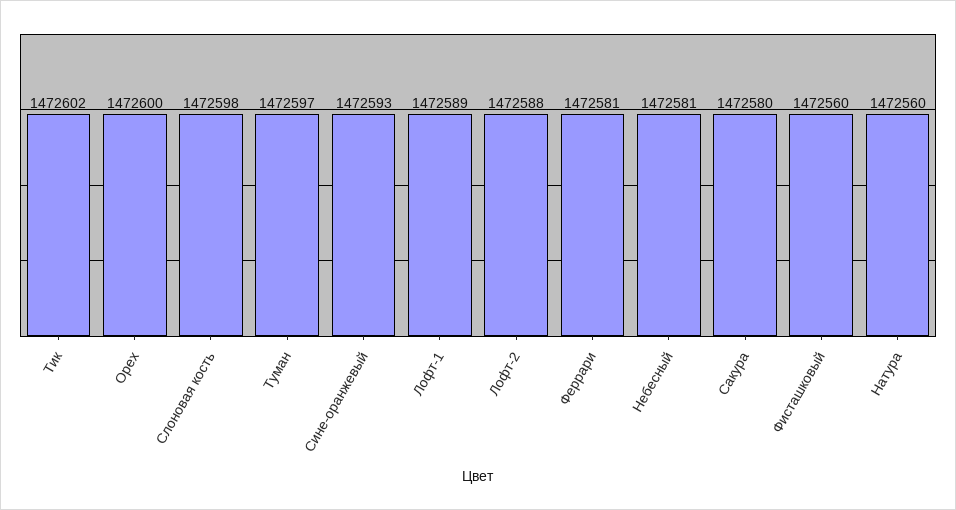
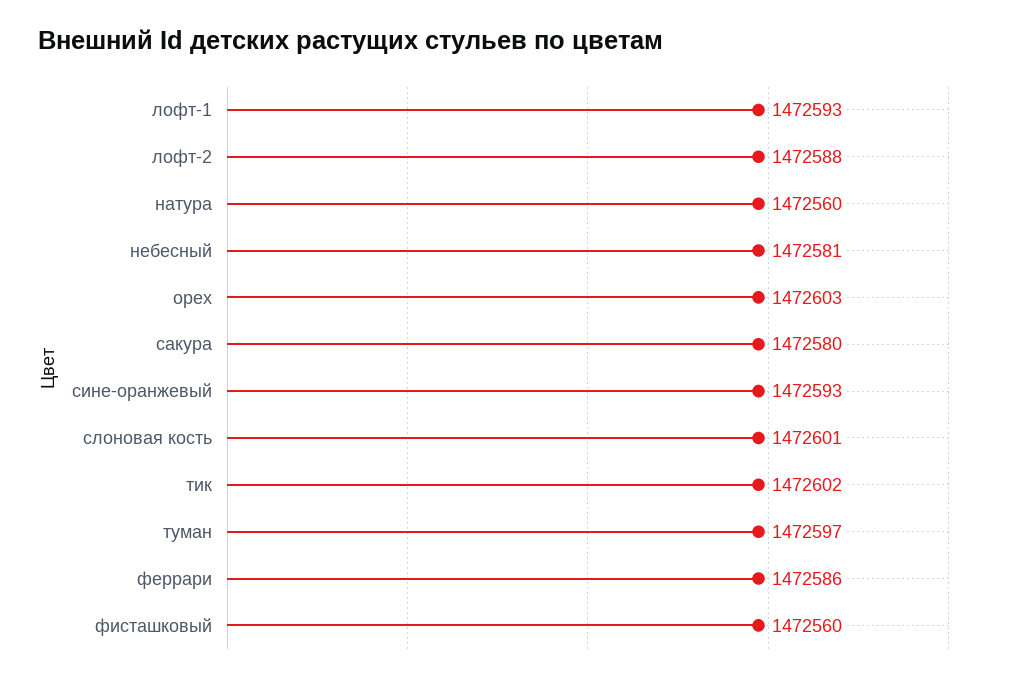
  {
    "Тик": 1472602,
-   "Орех": 1472600,
+   "Орех": 1472603,
-   "Слоновая кость": 1472598,
+   "Слоновая кость": 1472601,
    "Туман": 1472597,
    "Сине-оранжевый": 1472593,
-   "Лофт-1": 1472589,
+   "Лофт-1": 1472593,
    "Лофт-2": 1472588,
-   "Феррари": 1472581,
+   "Феррари": 1472586,
    "Небесный": 1472581,
    "Сакура": 1472580,
    "Фисташковый": 1472560,
    "Натура": 1472560
  }

